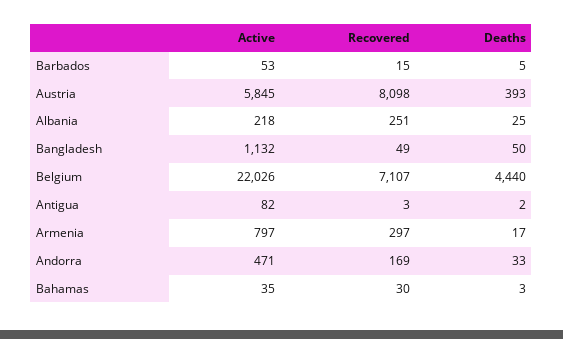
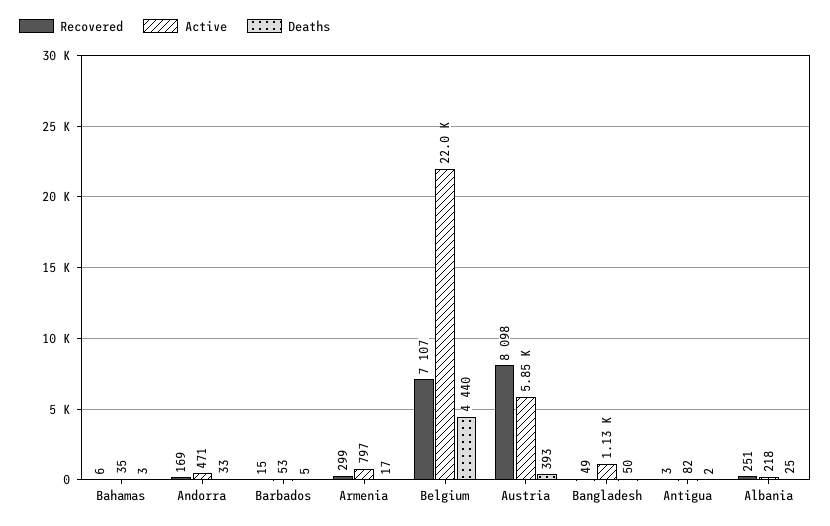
  {
    "Active": {
      "Barbados": 53,
      "Austria": 5845,
      "Albania": 218,
      "Bangladesh": 1132,
      "Belgium": 22026,
      "Antigua": 82,
      "Armenia": 797,
      "Andorra": 471,
      "Bahamas": 35
    },
    "Recovered": {
      "Barbados": 15,
      "Austria": 8098,
      "Albania": 251,
      "Bangladesh": 49,
      "Belgium": 7107,
      "Antigua": 3,
-     "Armenia": 297,
+     "Armenia": 299,
      "Andorra": 169,
-     "Bahamas": 30
+     "Bahamas": 6
    },
    "Deaths": {
      "Barbados": 5,
      "Austria": 393,
      "Albania": 25,
      "Bangladesh": 50,
      "Belgium": 4440,
      "Antigua": 2,
      "Armenia": 17,
      "Andorra": 33,
      "Bahamas": 3
    }
  }

